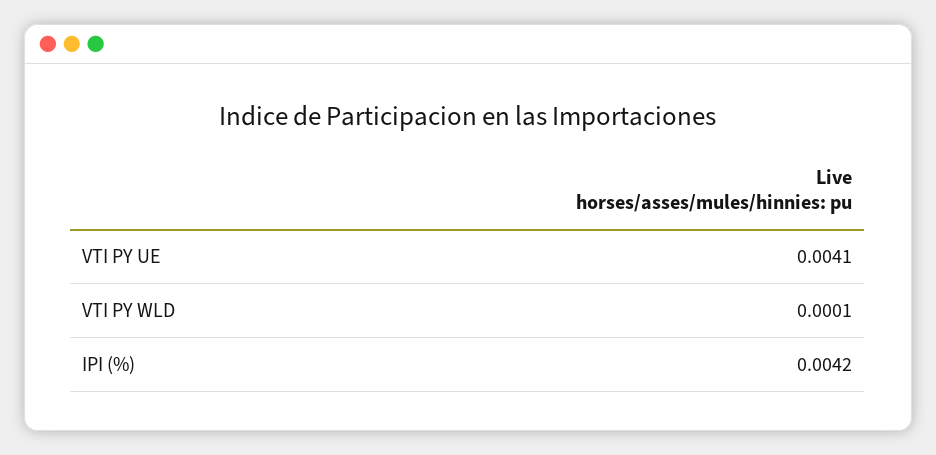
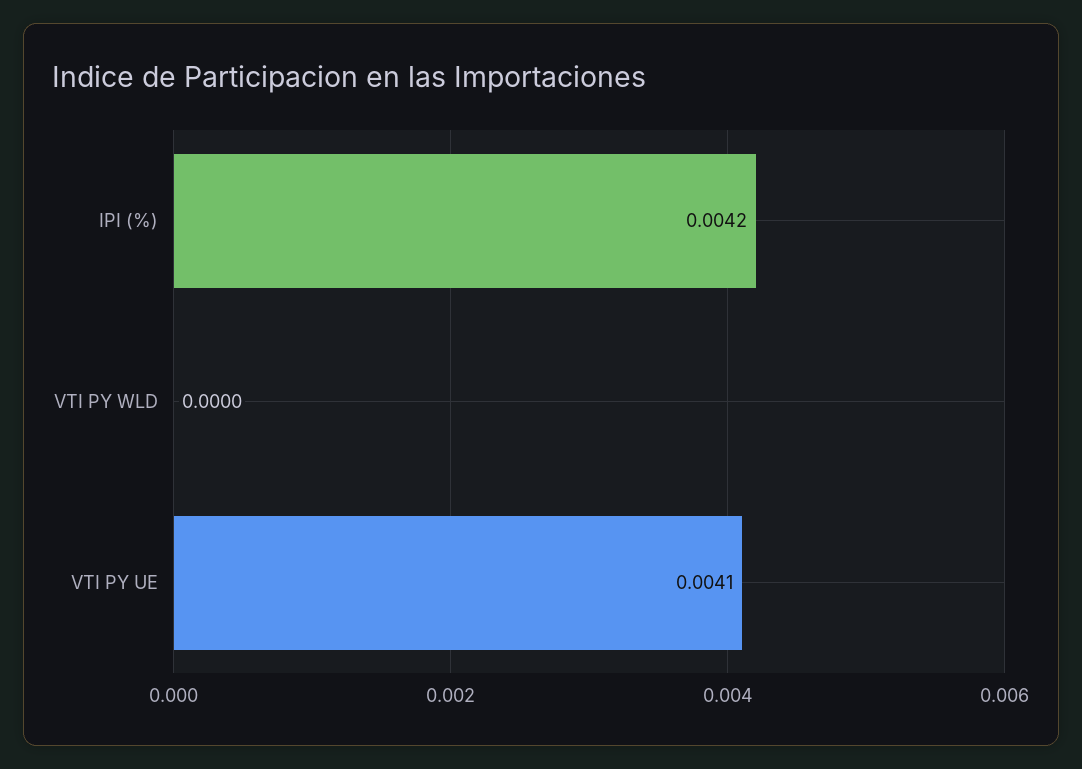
  {
    "VTI PY UE": 0.0041,
-   "VTI PY WLD": 0.0001,
+   "VTI PY WLD": 0,
    "IPI (%)": 0.0042
  }

